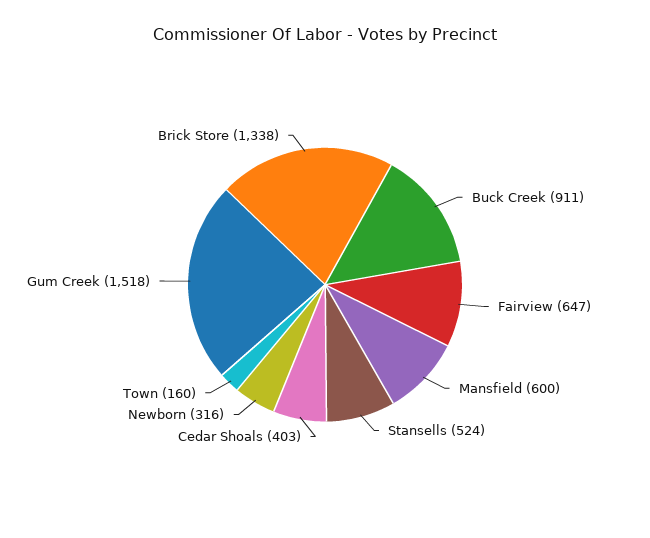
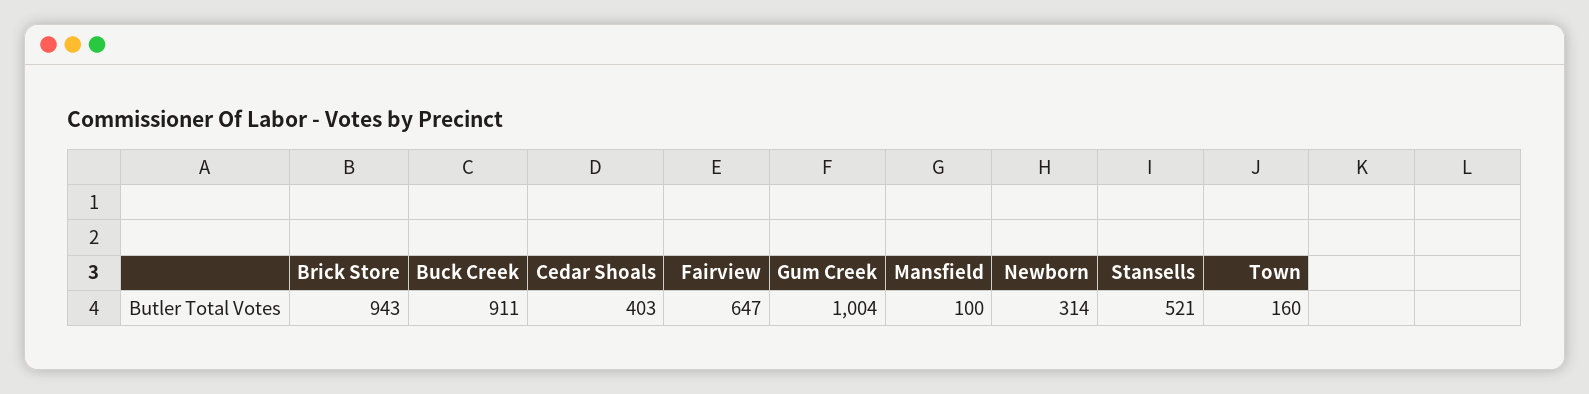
  {
    "Buck Creek": 911,
    "Fairview": 647,
-   "Mansfield": 600,
+   "Mansfield": 100,
-   "Stansells": 524,
+   "Stansells": 521,
    "Cedar Shoals": 403,
-   "Newborn": 316,
+   "Newborn": 314,
    "Town": 160,
-   "Gum Creek": 1518,
+   "Gum Creek": 1004,
-   "Brick Store": 1338
+   "Brick Store": 943
  }

